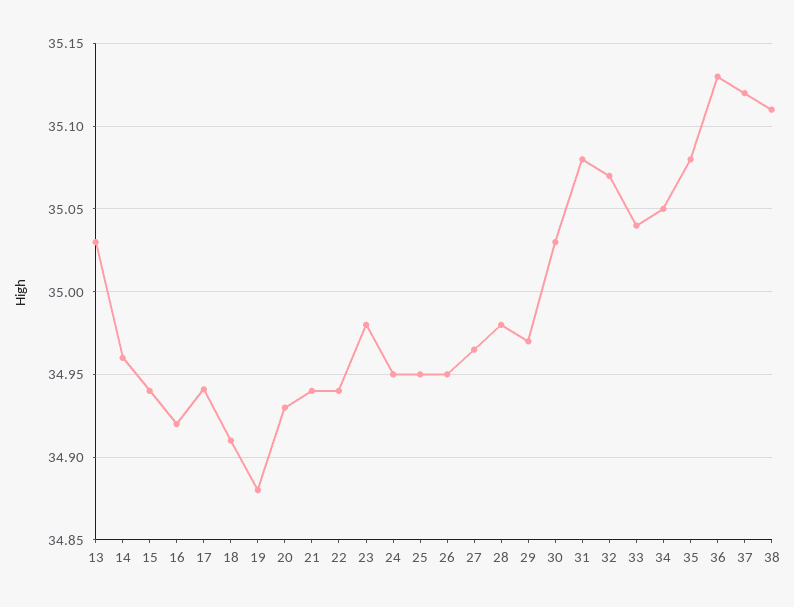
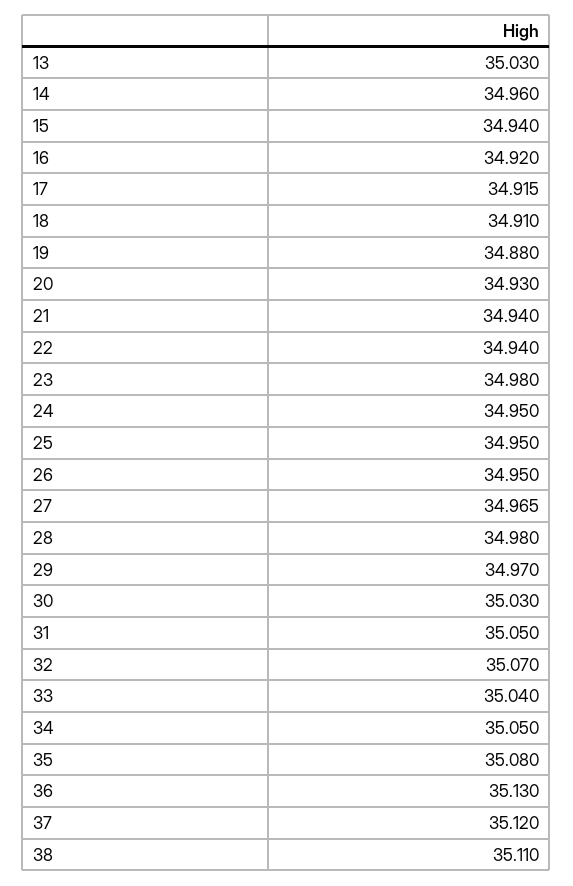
  {
    "13": 35.03,
    "14": 34.96,
    "15": 34.94,
    "16": 34.92,
-   "17": 34.94,
+   "17": 34.915,
    "18": 34.91,
    "19": 34.88,
    "20": 34.93,
    "21": 34.94,
    "22": 34.94,
    "23": 34.98,
    "24": 34.95,
    "25": 34.95,
    "26": 34.95,
    "27": 34.965,
    "28": 34.98,
    "29": 34.97,
    "30": 35.03,
-   "31": 35.08,
+   "31": 35.05,
    "32": 35.07,
    "33": 35.04,
    "34": 35.05,
    "35": 35.08,
    "36": 35.13,
    "37": 35.12,
    "38": 35.11
  }

